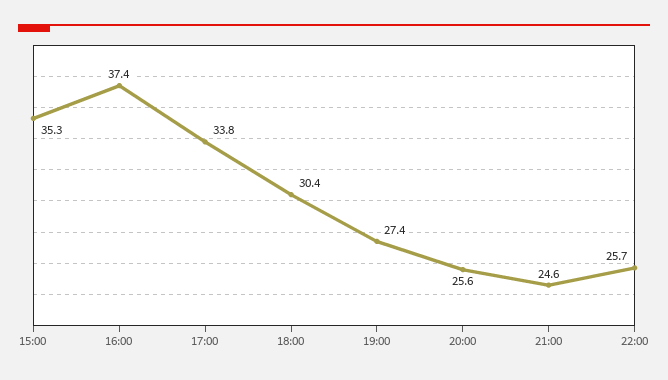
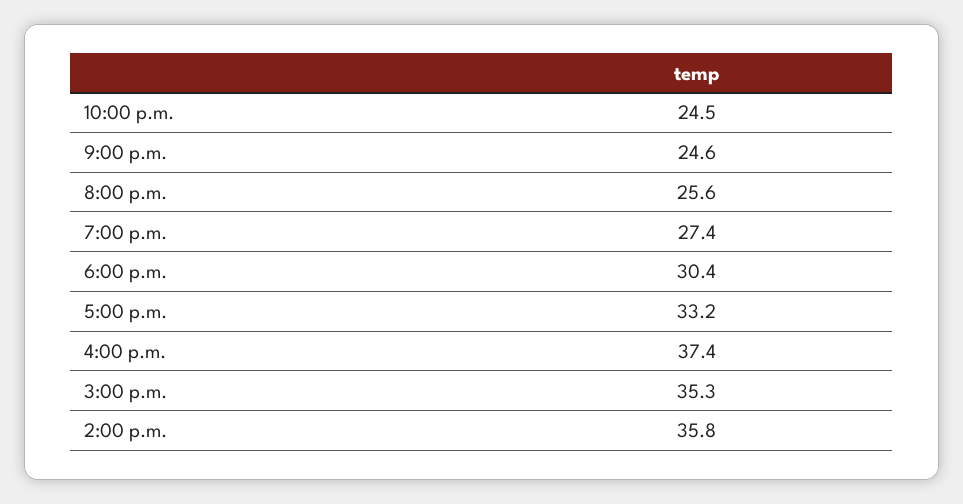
  {
    "15:00": 35.3,
    "16:00": 37.4,
-   "17:00": 33.8,
+   "17:00": 33.2,
    "18:00": 30.4,
    "19:00": 27.4,
    "20:00": 25.6,
    "21:00": 24.6,
-   "22:00": 25.7
+   "22:00": 24.5,
+   "2:00 p.m.": 35.8
  }

